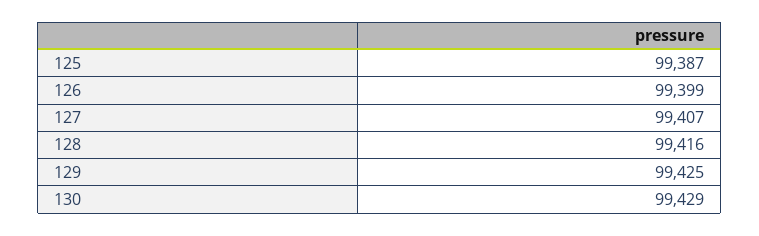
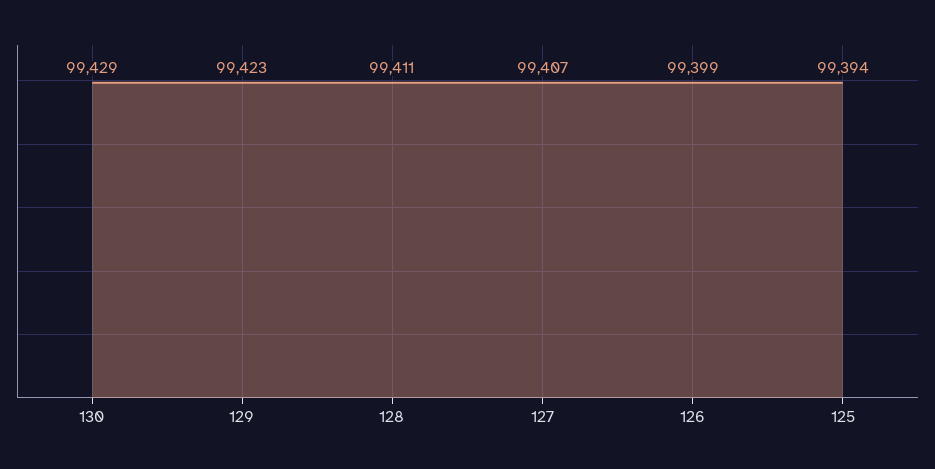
  {
-   "125": 99387,
+   "125": 99394,
    "126": 99399,
    "127": 99407,
-   "128": 99416,
+   "128": 99411,
-   "129": 99425,
+   "129": 99423,
    "130": 99429
  }

